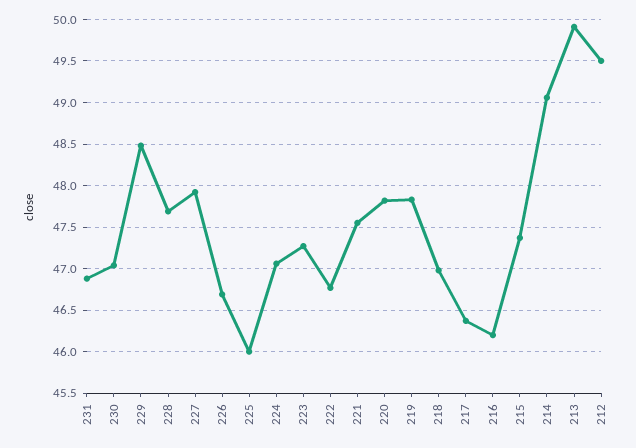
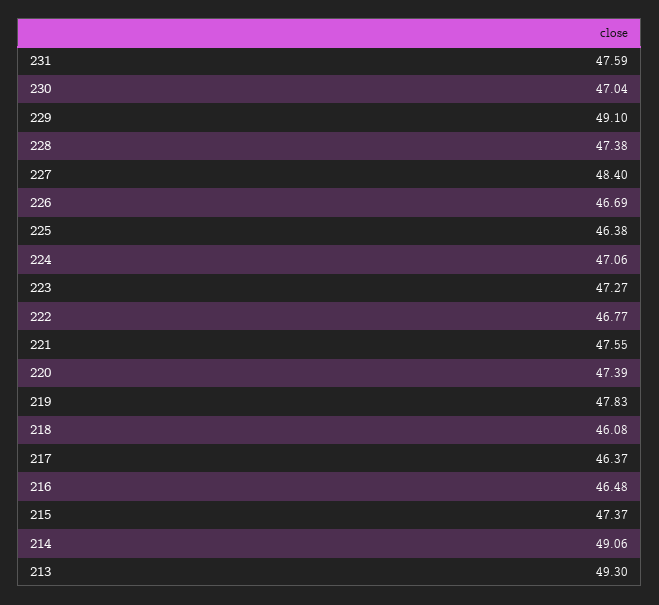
  {
-   "231": 46.9,
+   "231": 47.59,
    "230": 47.04,
-   "229": 48.5,
+   "229": 49.1,
-   "228": 47.7,
+   "228": 47.38,
-   "227": 47.9,
+   "227": 48.4,
    "226": 46.69,
-   "225": 46,
+   "225": 46.38,
    "224": 47.06,
    "223": 47.27,
    "222": 46.77,
    "221": 47.55,
-   "220": 47.8,
+   "220": 47.39,
    "219": 47.83,
-   "218": 47,
+   "218": 46.08,
    "217": 46.37,
-   "216": 46.2,
+   "216": 46.48,
    "215": 47.37,
    "214": 49.06,
-   "213": 49.9,
+   "213": 49.3
-   "212": 49.5
  }

